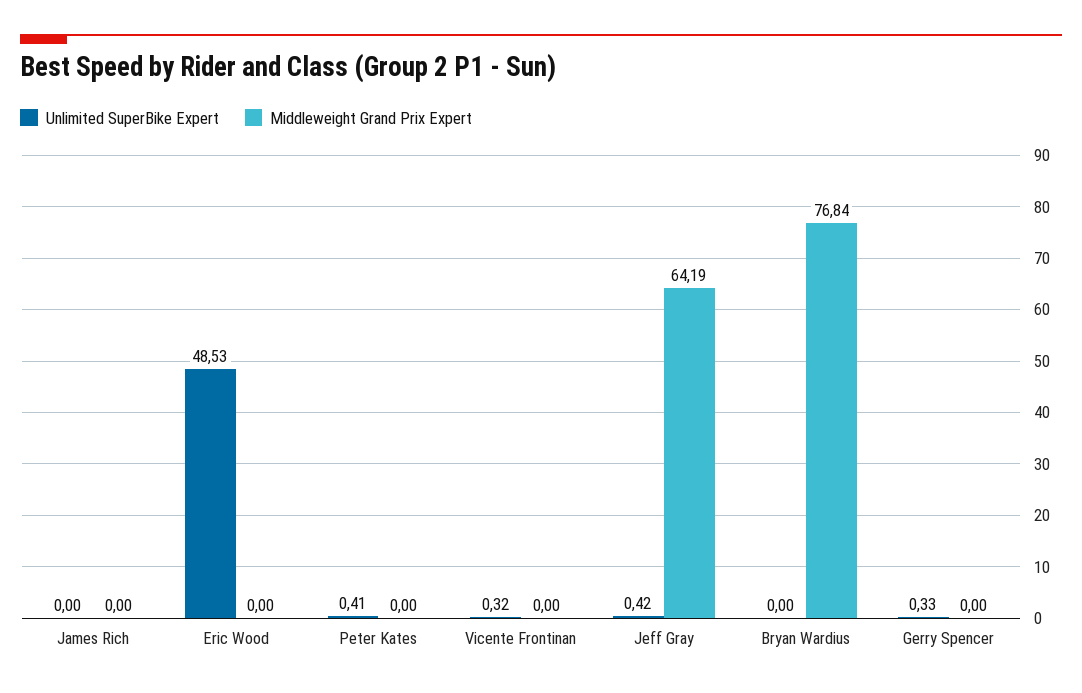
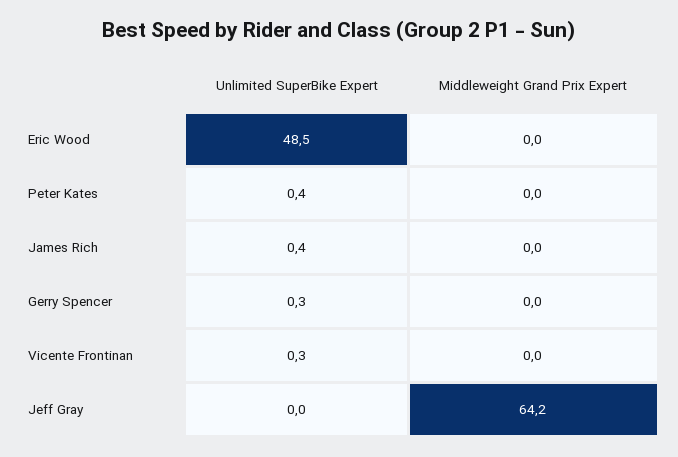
  {
    "Unlimited SuperBike Expert": {
-     "James Rich": 0,
+     "James Rich": 0.4,
      "Eric Wood": 48.53,
      "Peter Kates": 0.41,
      "Vicente Frontinan": 0.32,
-     "Jeff Gray": 0.42,
+     "Jeff Gray": 0,
-     "Bryan Wardius": 0,
      "Gerry Spencer": 0.33
    },
    "Middleweight Grand Prix Expert": {
      "James Rich": 0,
      "Eric Wood": 0,
      "Peter Kates": 0,
      "Vicente Frontinan": 0,
      "Jeff Gray": 64.19,
-     "Bryan Wardius": 76.84,
      "Gerry Spencer": 0
    }
  }

